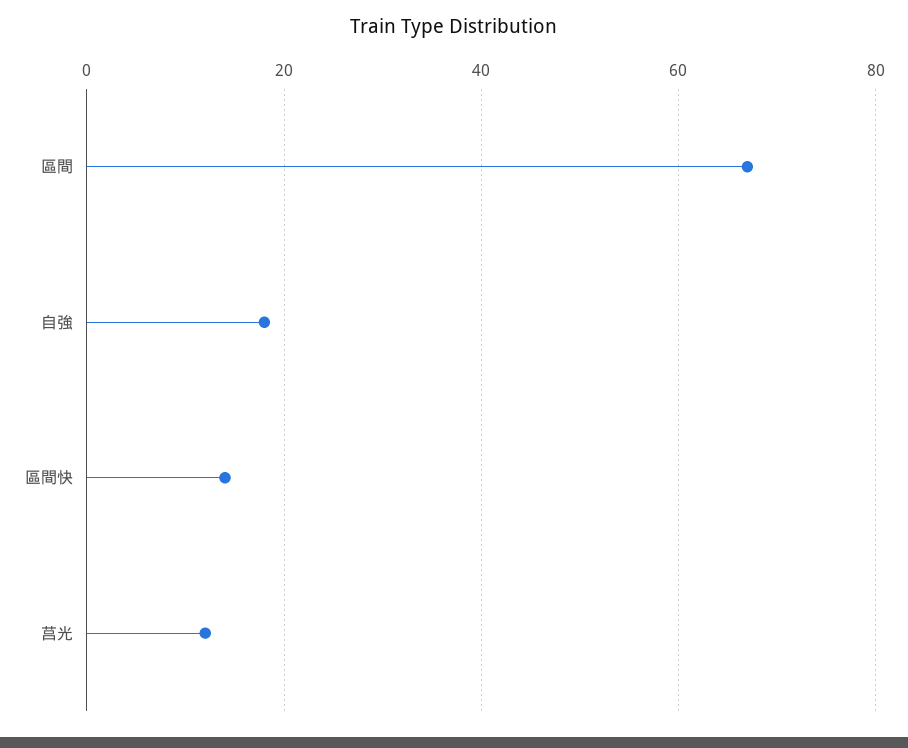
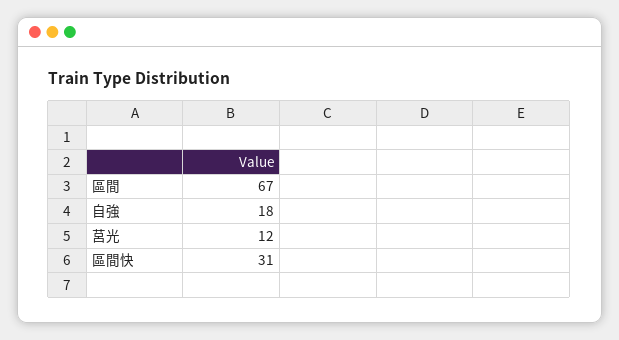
  {
    "區間": 67,
    "自強": 18,
-   "區間快": 15,
+   "區間快": 31,
    "莒光": 12
  }

